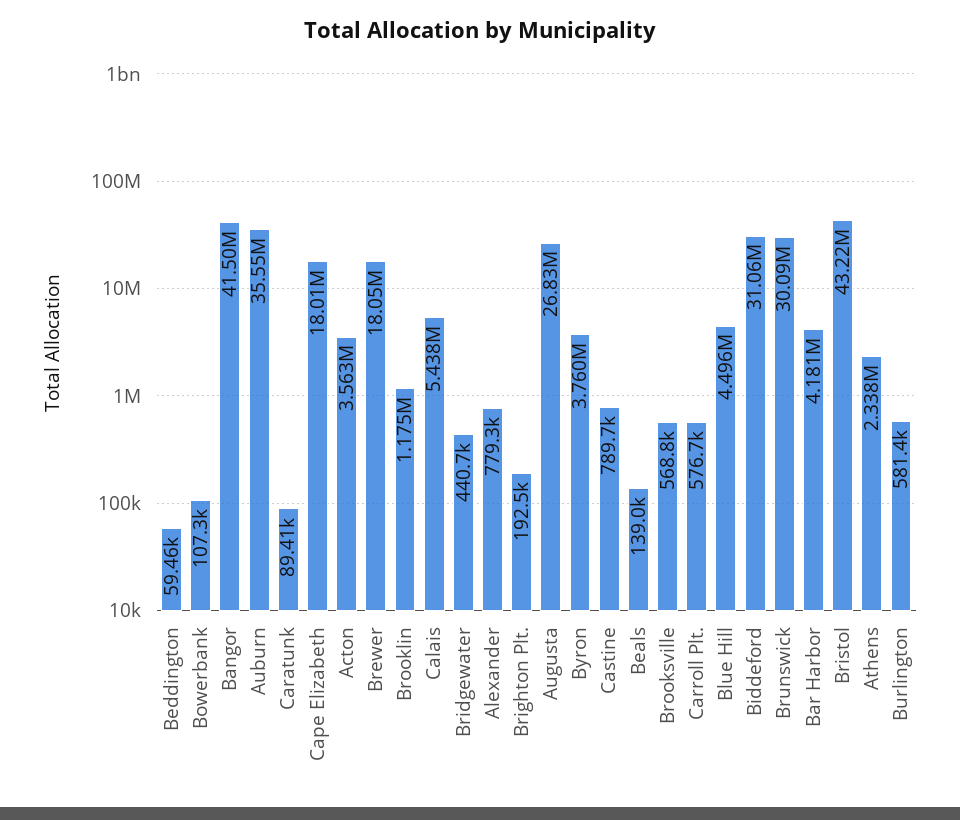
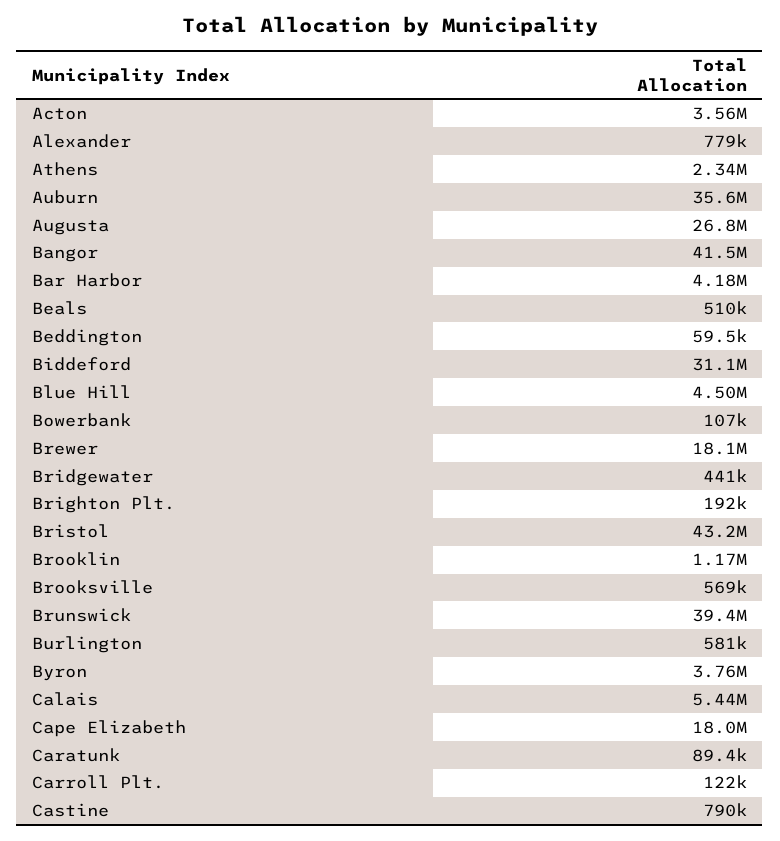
  {
    "Beddington": 59460,
    "Bowerbank": 107300,
    "Bangor": 41500000,
    "Auburn": 35550000,
    "Caratunk": 89410,
    "Cape Elizabeth": 18010000,
    "Acton": 3563000,
    "Brewer": 18050000,
    "Brooklin": 1175000,
    "Calais": 5438000,
    "Bridgewater": 440700,
    "Alexander": 779300,
    "Brighton Plt.": 192500,
    "Augusta": 26830000,
    "Byron": 3760000,
    "Castine": 789700,
-   "Beals": 139000,
+   "Beals": 510000,
    "Brooksville": 568800,
-   "Carroll Plt.": 576700,
+   "Carroll Plt.": 122000,
    "Blue Hill": 4496000,
    "Biddeford": 31060000,
-   "Brunswick": 30090000,
+   "Brunswick": 39400000,
    "Bar Harbor": 4181000,
    "Bristol": 43220000,
    "Athens": 2338000,
    "Burlington": 581400
  }

